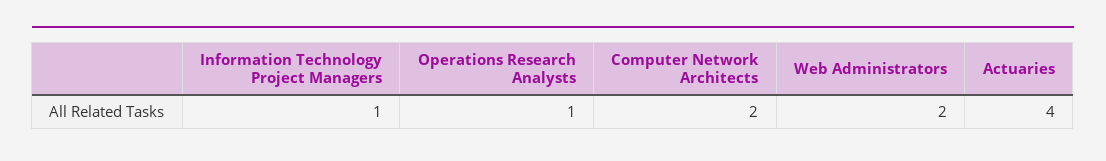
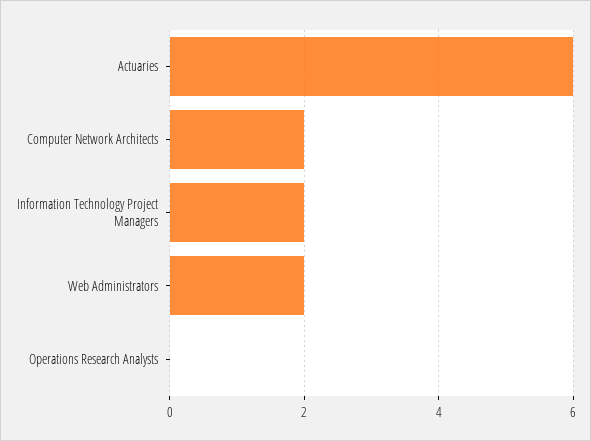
  {
-   "Information Technology Project Managers": 1,
+   "Information Technology Project Managers": 2,
-   "Operations Research Analysts": 1,
+   "Operations Research Analysts": 0,
    "Computer Network Architects": 2,
    "Web Administrators": 2,
-   "Actuaries": 4
+   "Actuaries": 6
  }

